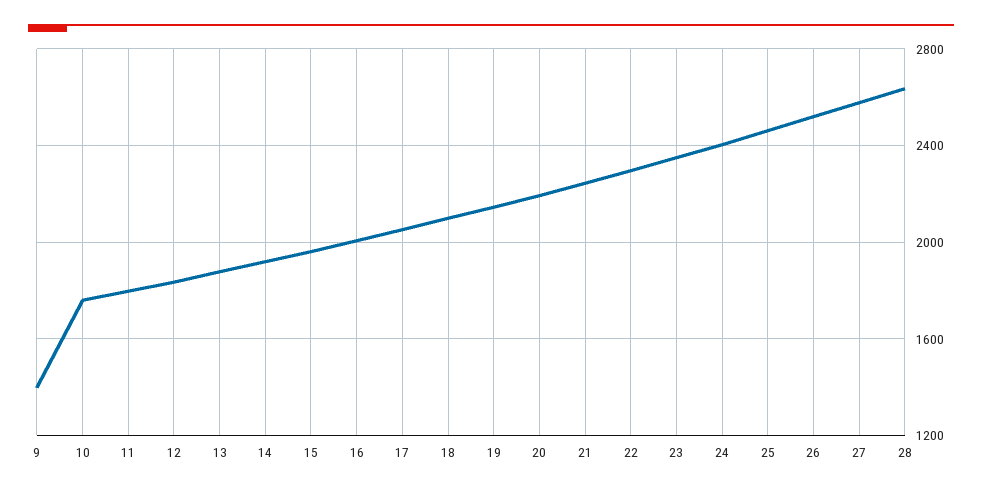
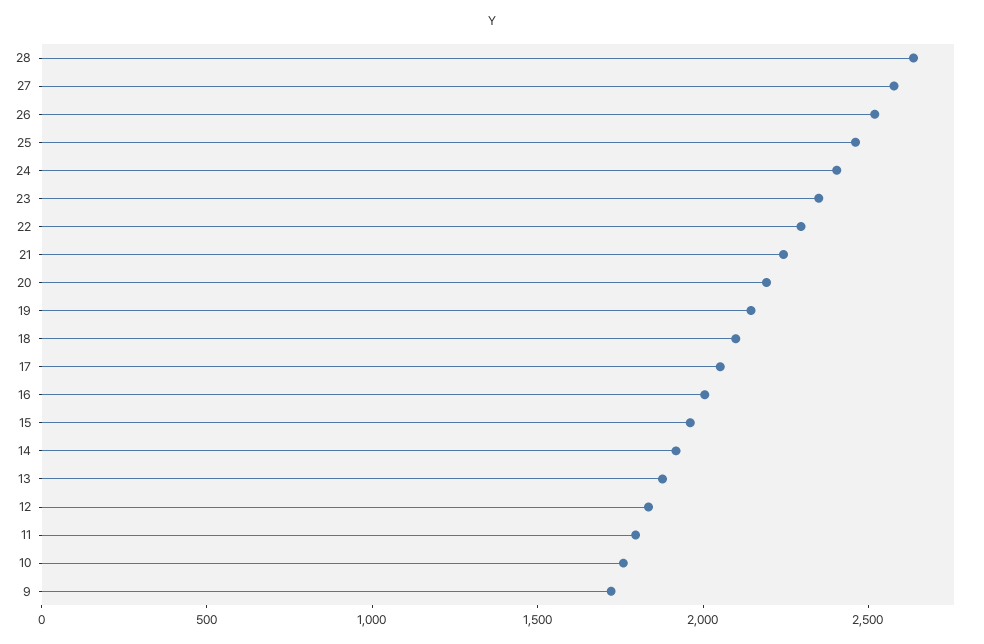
  {
-   "9": 1400,
+   "9": 1700,
    "10": 1750,
    "11": 1800,
    "12": 1850,
    "13": 1900,
    "14": 1900,
    "15": 1950,
    "16": 2000,
    "17": 2050,
    "18": 2100,
    "19": 2150,
    "20": 2200,
    "21": 2250,
    "22": 2300,
    "23": 2350,
    "24": 2400,
    "25": 2450,
    "26": 2500,
    "27": 2600,
    "28": 2650
  }

